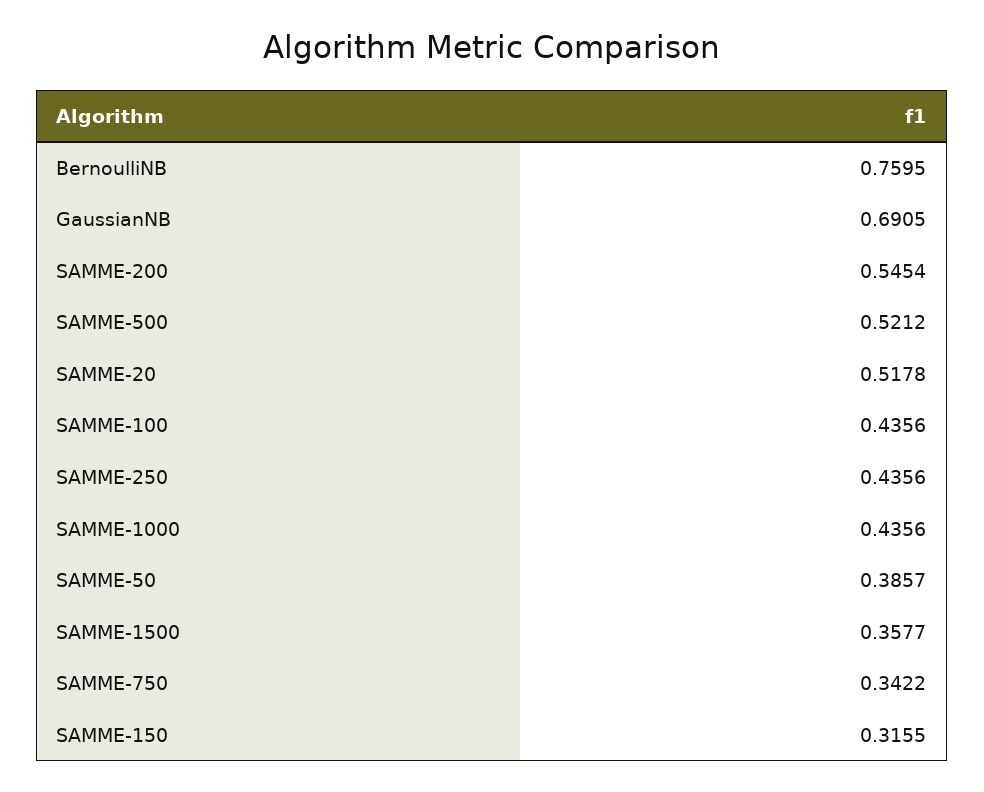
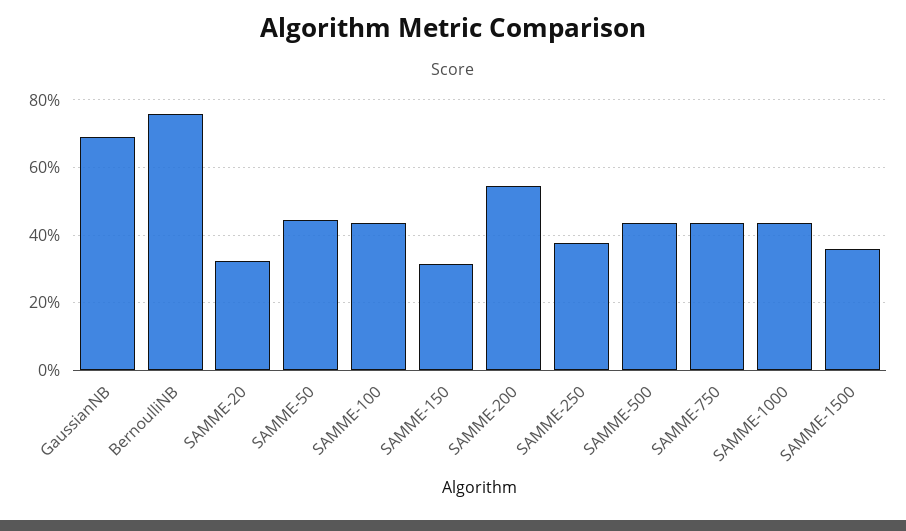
  {
    "BernoulliNB": 0.7595,
    "GaussianNB": 0.6905,
    "SAMME-200": 0.5454,
-   "SAMME-500": 0.5212,
+   "SAMME-500": 0.44,
-   "SAMME-20": 0.5178,
+   "SAMME-20": 0.32,
    "SAMME-100": 0.4356,
-   "SAMME-250": 0.4356,
+   "SAMME-250": 0.38,
    "SAMME-1000": 0.4356,
-   "SAMME-50": 0.3857,
+   "SAMME-50": 0.44,
    "SAMME-1500": 0.3577,
-   "SAMME-750": 0.3422,
+   "SAMME-750": 0.44,
    "SAMME-150": 0.3155
  }

